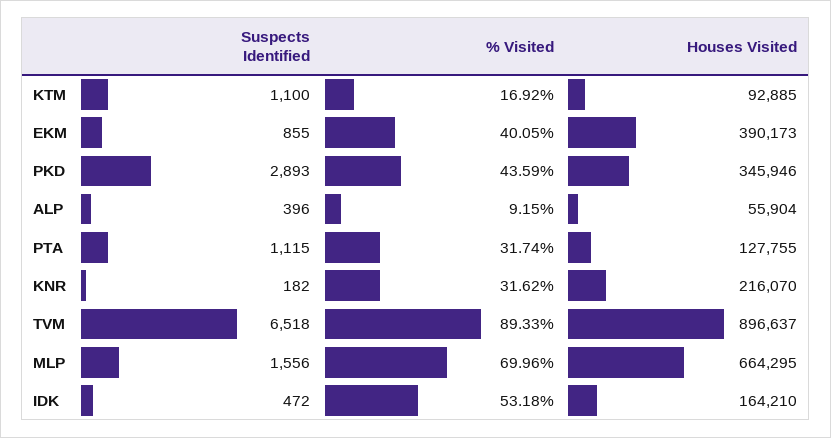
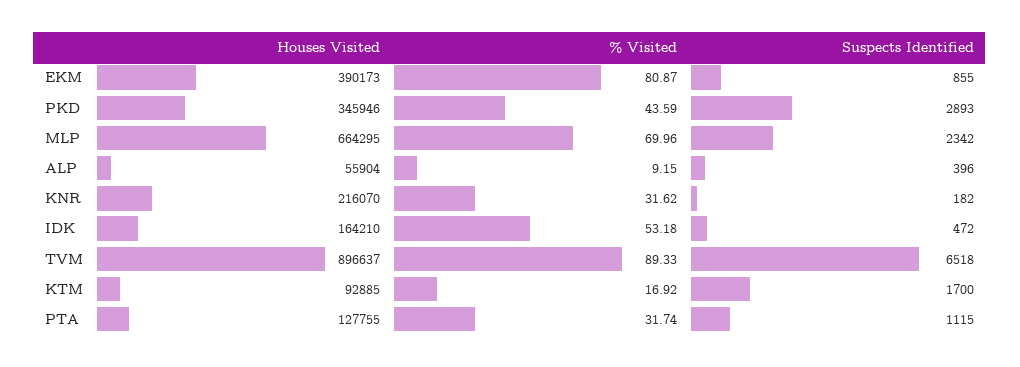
  {
    "Suspects Identified": {
-     "KTM": 1100,
+     "KTM": 1700,
      "EKM": 855,
      "PKD": 2893,
      "ALP": 396,
      "PTA": 1115,
      "KNR": 182,
      "TVM": 6518,
-     "MLP": 1556,
+     "MLP": 2342,
      "IDK": 472
    },
    "% Visited": {
      "KTM": 16.92,
-     "EKM": 40.05,
+     "EKM": 80.87,
      "PKD": 43.59,
      "ALP": 9.15,
      "PTA": 31.74,
      "KNR": 31.62,
      "TVM": 89.33,
      "MLP": 69.96,
      "IDK": 53.18
    },
    "Houses Visited": {
      "KTM": 92885,
      "EKM": 390173,
      "PKD": 345946,
      "ALP": 55904,
      "PTA": 127755,
      "KNR": 216070,
      "TVM": 896637,
      "MLP": 664295,
      "IDK": 164210
    }
  }

